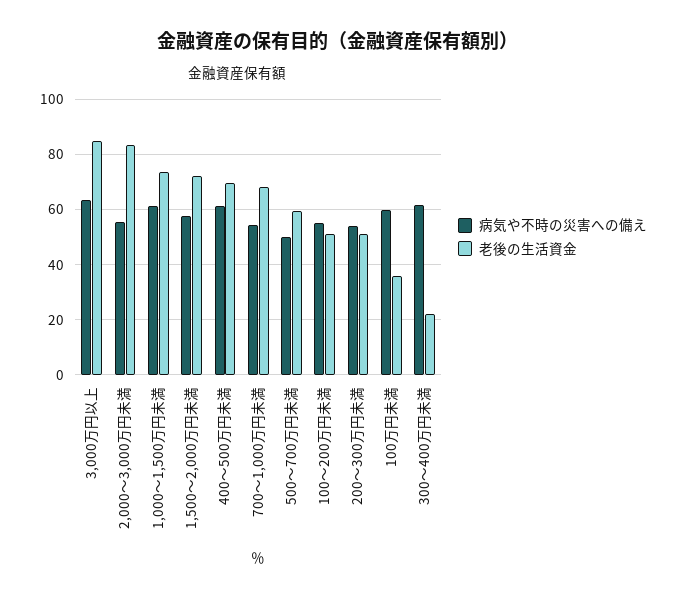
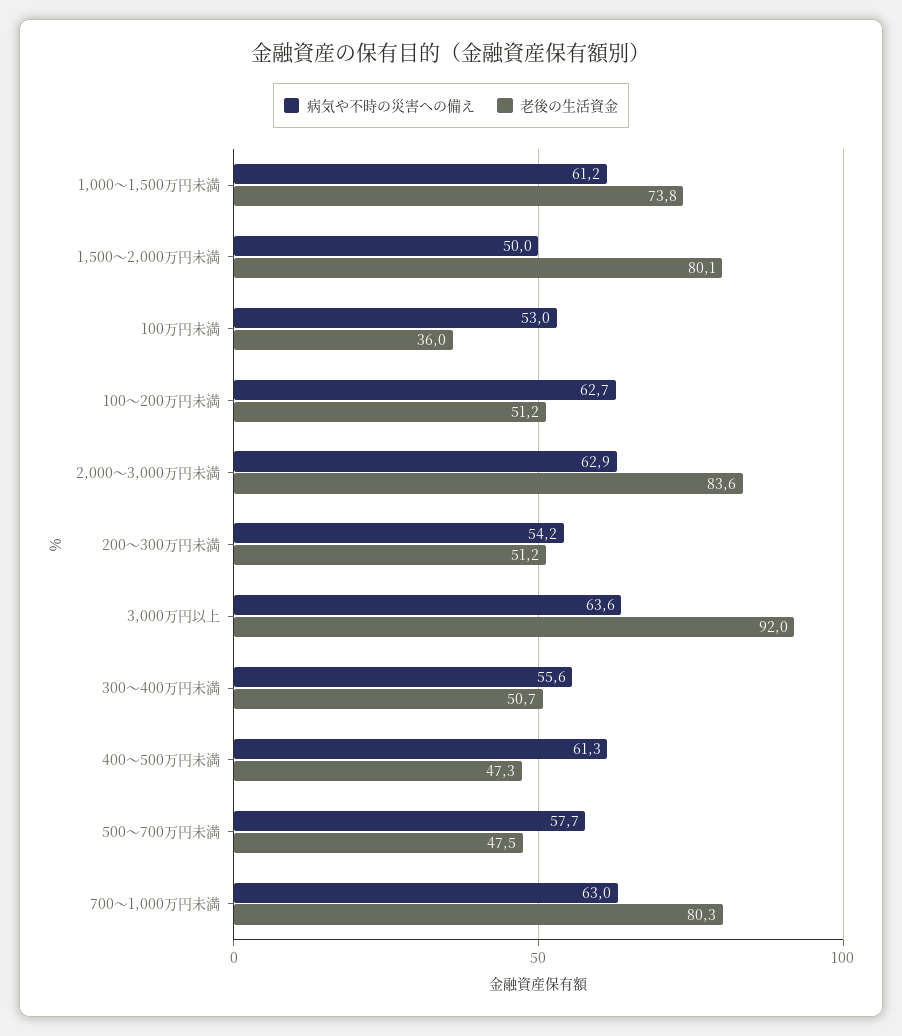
  {
    "病気や不時の災害への備え": {
      "3,000万円以上": 63.6,
-     "2,000～3,000万円未満": 55,
+     "2,000～3,000万円未満": 62.9,
      "1,000～1,500万円未満": 61.2,
-     "1,500～2,000万円未満": 57.5,
+     "1,500～2,000万円未満": 50,
      "400～500万円未満": 61.3,
-     "700～1,000万円未満": 55,
+     "700～1,000万円未満": 63,
-     "500～700万円未満": 50,
+     "500～700万円未満": 57.7,
-     "100～200万円未満": 55,
+     "100～200万円未満": 62.7,
      "200～300万円未満": 54.2,
-     "100万円未満": 60,
+     "100万円未満": 53,
-     "300～400万円未満": 62.5
+     "300～400万円未満": 55.6
    },
    "老後の生活資金": {
-     "3,000万円以上": 85,
+     "3,000万円以上": 92,
      "2,000～3,000万円未満": 83.6,
      "1,000～1,500万円未満": 73.8,
-     "1,500～2,000万円未満": 72.5,
+     "1,500～2,000万円未満": 80.1,
-     "400～500万円未満": 70,
+     "400～500万円未満": 47.3,
-     "700～1,000万円未満": 67.5,
+     "700～1,000万円未満": 80.3,
-     "500～700万円未満": 60,
+     "500～700万円未満": 47.5,
      "100～200万円未満": 51.2,
      "200～300万円未満": 51.2,
      "100万円未満": 36,
-     "300～400万円未満": 22.5
+     "300～400万円未満": 50.7
    }
  }

